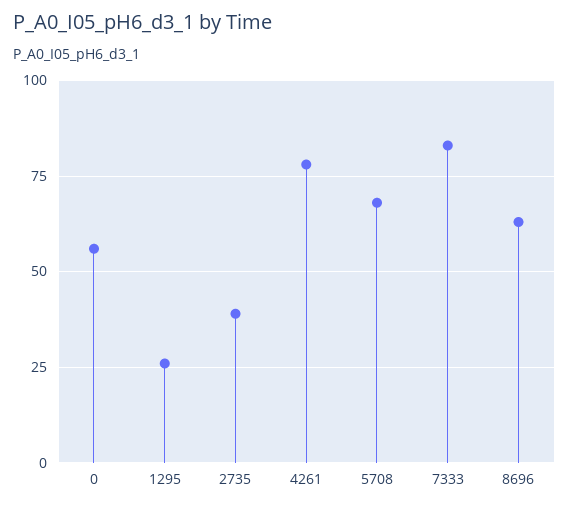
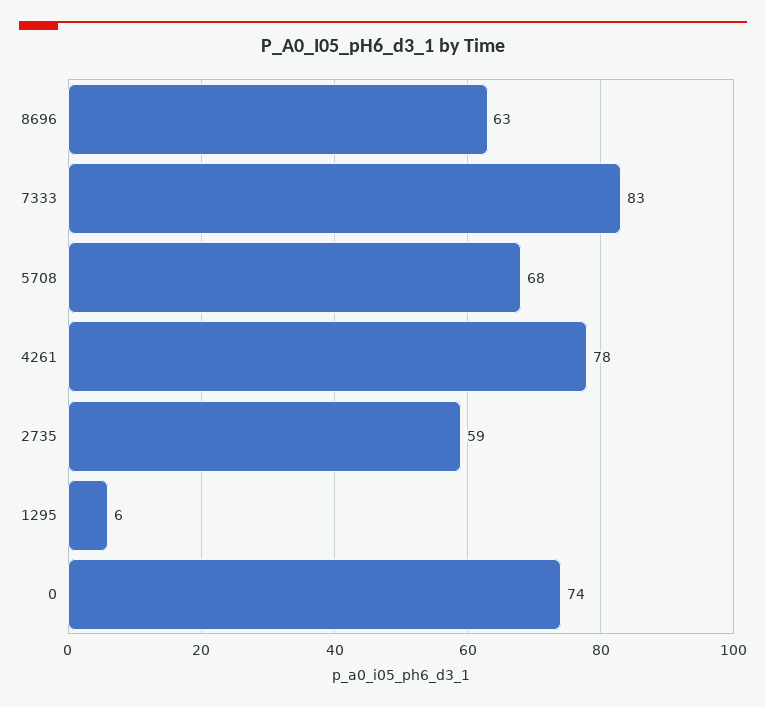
  {
-   "0": 55,
+   "0": 74,
-   "1295": 25,
+   "1295": 6,
-   "2735": 40,
+   "2735": 59,
    "4261": 78,
    "5708": 68,
    "7333": 83,
    "8696": 63
  }

